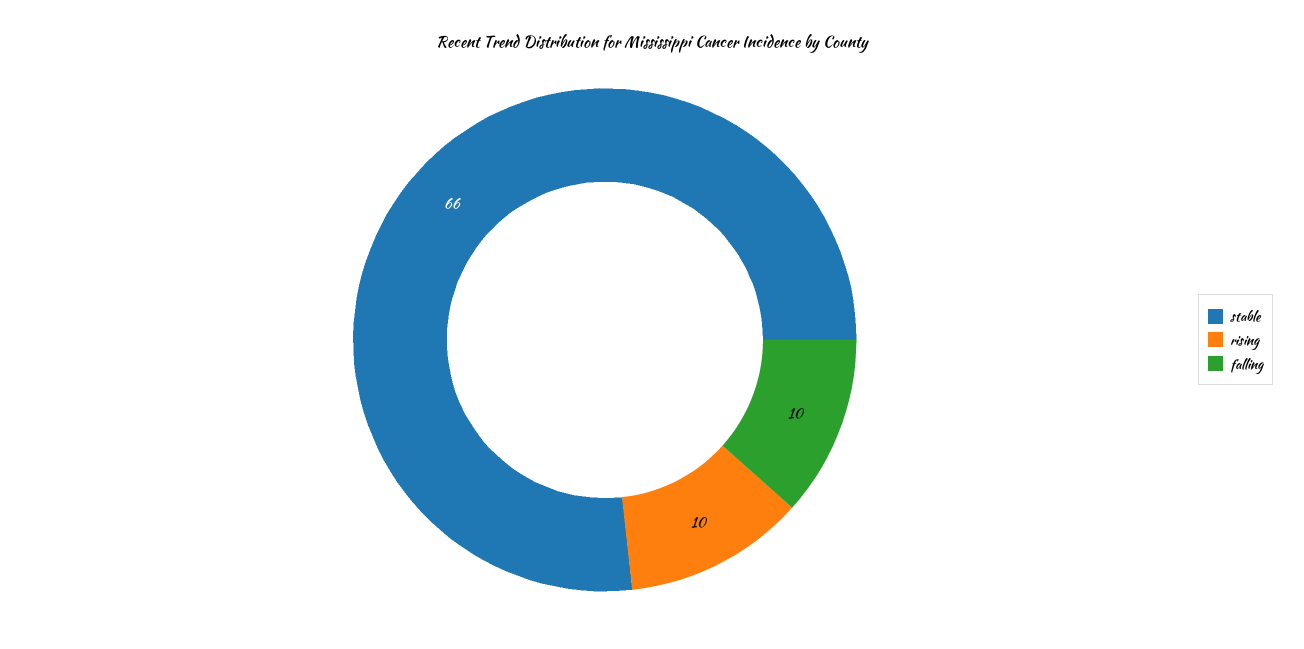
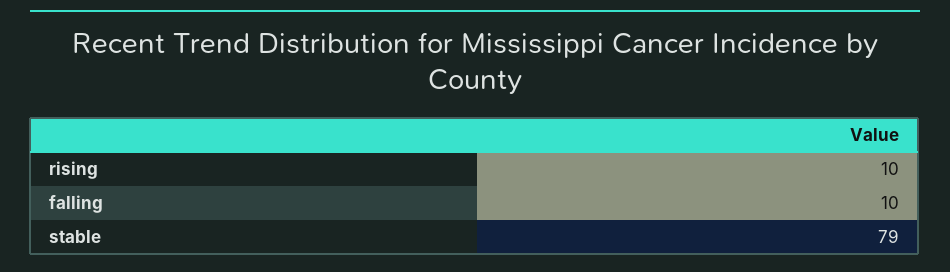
  {
-   "stable": 66,
+   "stable": 79,
    "rising": 10,
    "falling": 10
  }

